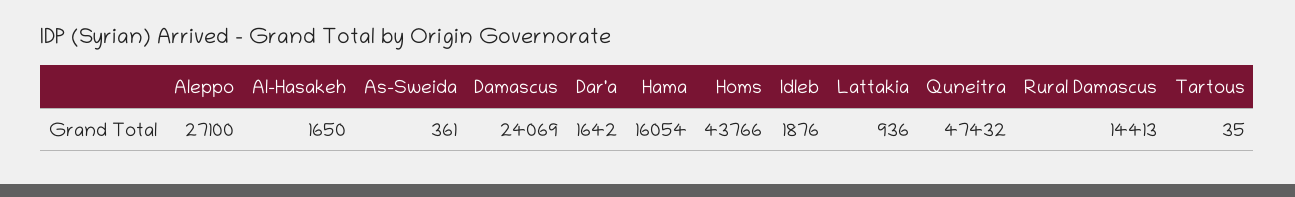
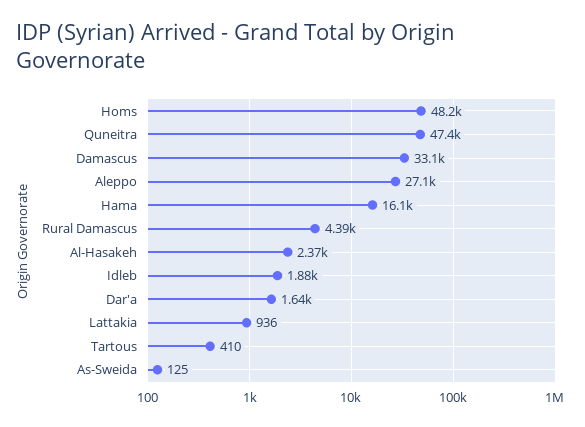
  {
    "Aleppo": 27100,
-   "Al-Hasakeh": 1650,
+   "Al-Hasakeh": 2370,
-   "As-Sweida": 361,
+   "As-Sweida": 125,
-   "Damascus": 24069,
+   "Damascus": 33100,
    "Dar'a": 1642,
    "Hama": 16054,
-   "Homs": 43766,
+   "Homs": 48200,
    "Idleb": 1876,
    "Lattakia": 936,
    "Quneitra": 47432,
-   "Rural Damascus": 14413,
+   "Rural Damascus": 4390,
-   "Tartous": 35
+   "Tartous": 410
  }

